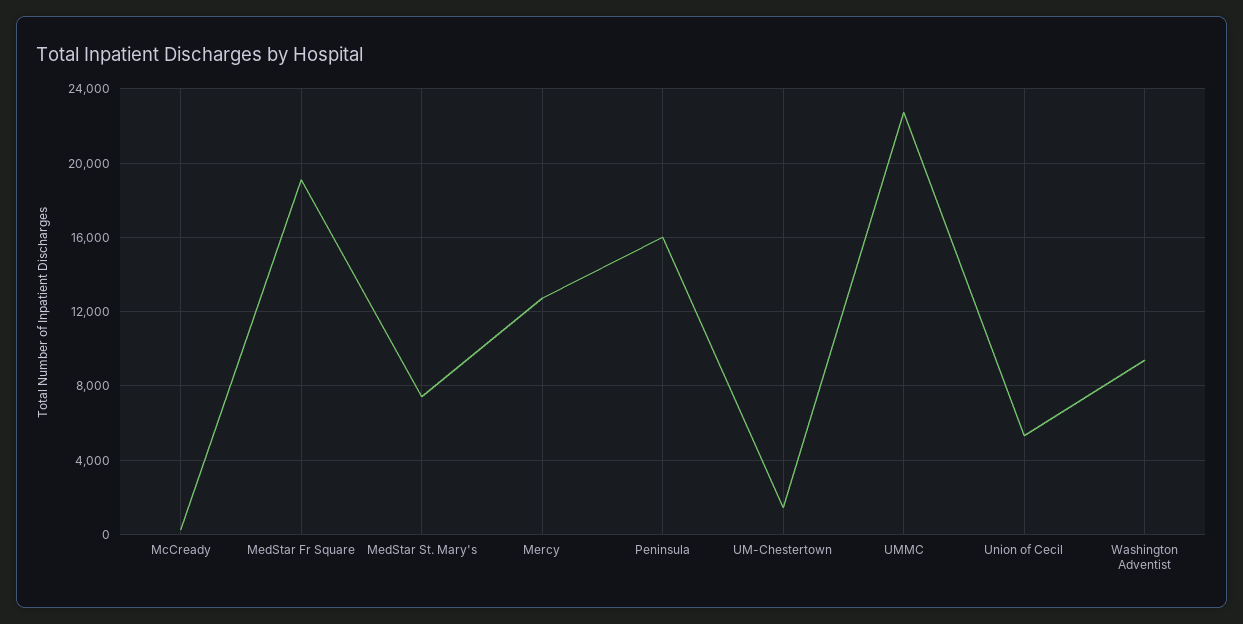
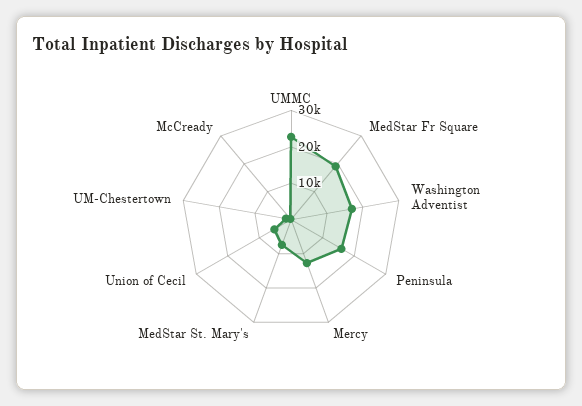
  {
    "McCready": 500,
    "MedStar Fr Square": 19000,
    "MedStar St. Mary's": 7500,
    "Mercy": 12500,
    "Peninsula": 16000,
    "UM-Chestertown": 1500,
    "UMMC": 22500,
    "Union of Cecil": 5500,
-   "Washington Adventist": 9500
+   "Washington Adventist": 17500
  }

